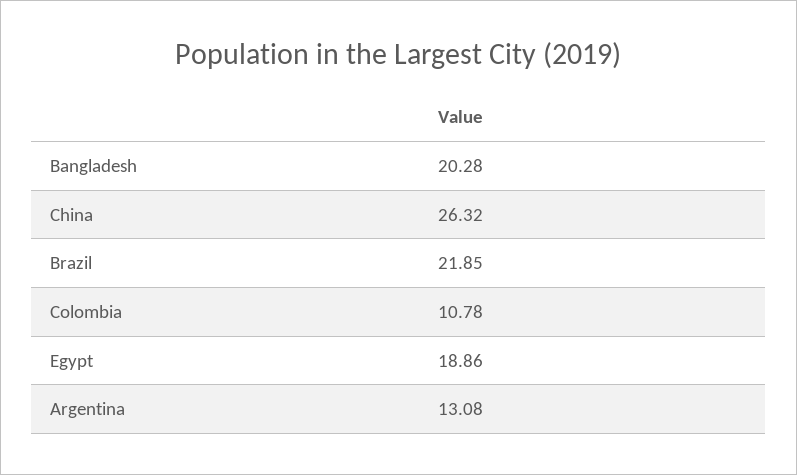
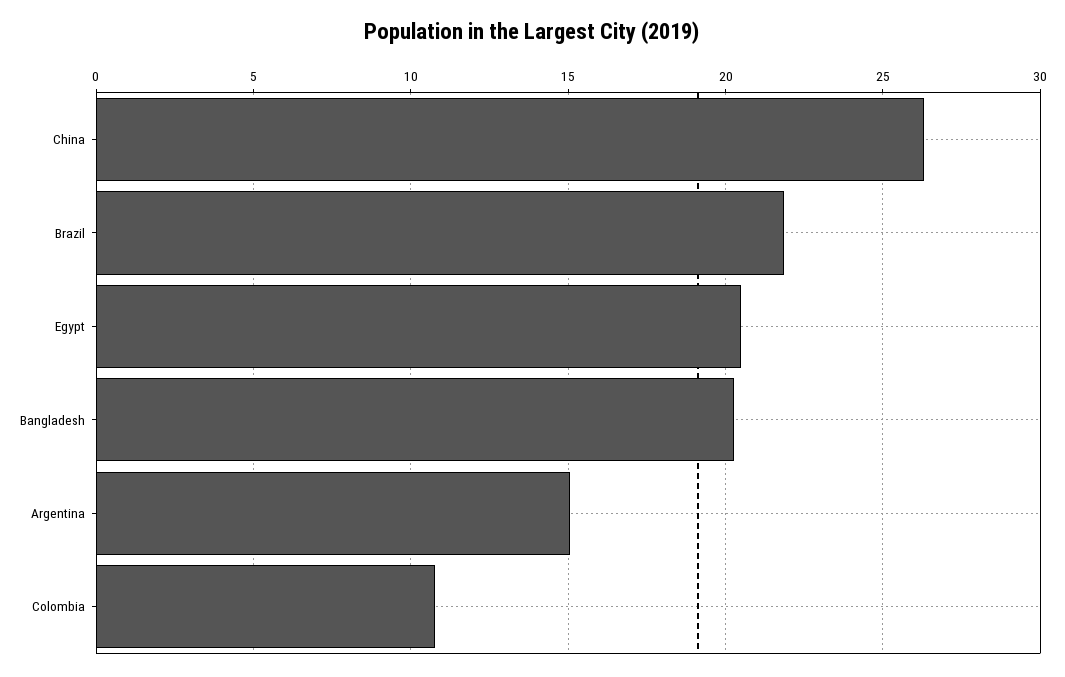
  {
    "Bangladesh": 20.28,
    "China": 26.32,
    "Brazil": 21.85,
    "Colombia": 10.78,
-   "Egypt": 18.86,
+   "Egypt": 20.5,
-   "Argentina": 13.08
+   "Argentina": 15
  }

